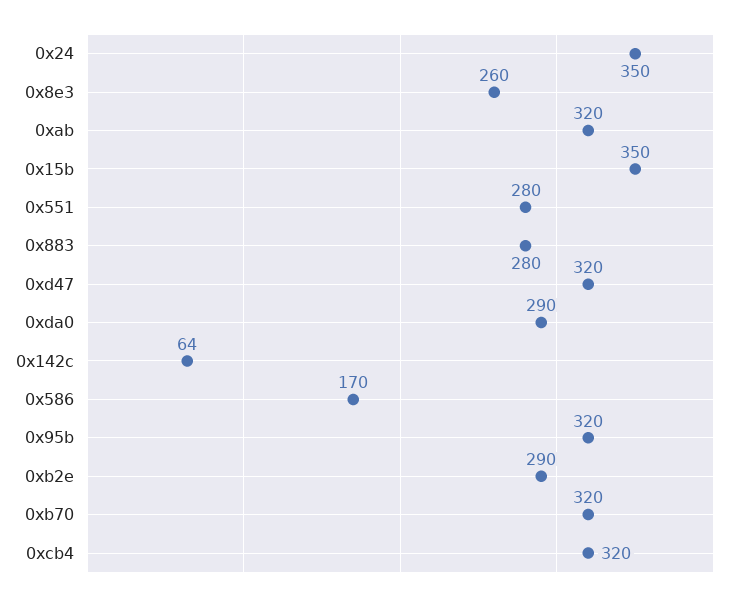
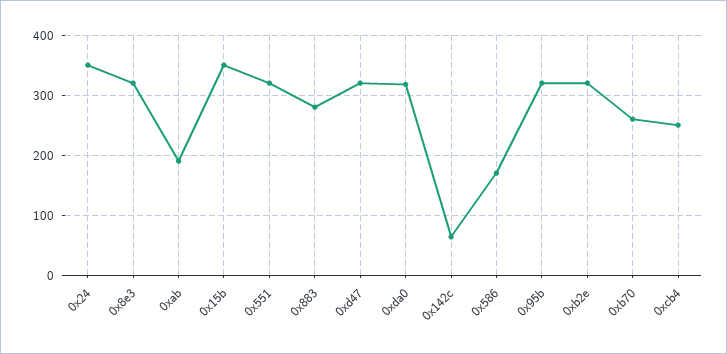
  {
    "0x24": 350,
-   "0x8e3": 260,
+   "0x8e3": 320,
-   "0xab": 320,
+   "0xab": 190,
    "0x15b": 350,
-   "0x551": 280,
+   "0x551": 320,
    "0x883": 280,
    "0xd47": 320,
-   "0xda0": 290,
+   "0xda0": 320,
    "0x142c": 64,
    "0x586": 170,
    "0x95b": 320,
-   "0xb2e": 290,
+   "0xb2e": 320,
-   "0xb70": 320,
+   "0xb70": 260,
-   "0xcb4": 320
+   "0xcb4": 250
  }

